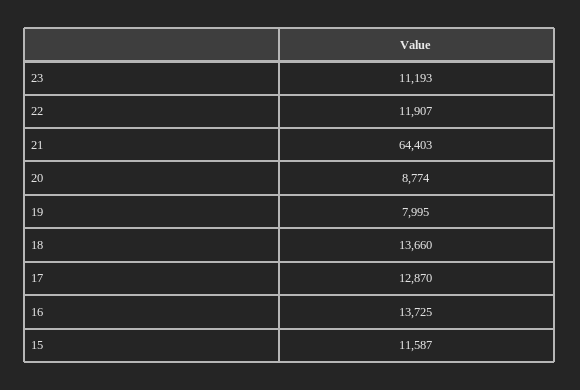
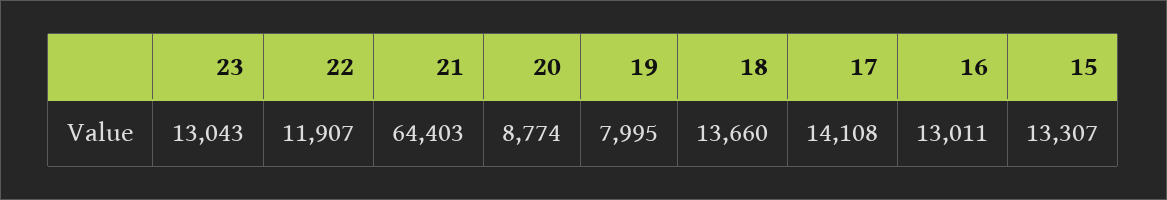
  {
-   "23": 11193,
+   "23": 13043,
    "22": 11907,
    "21": 64403,
    "20": 8774,
    "19": 7995,
    "18": 13660,
-   "17": 12870,
+   "17": 14108,
-   "16": 13725,
+   "16": 13011,
-   "15": 11587
+   "15": 13307
  }

